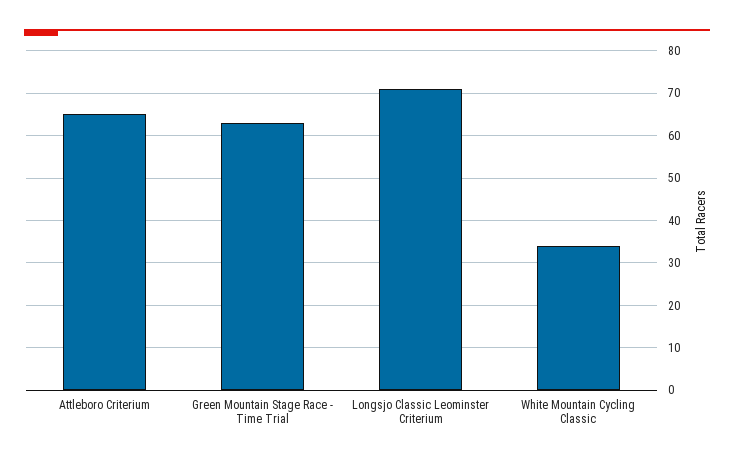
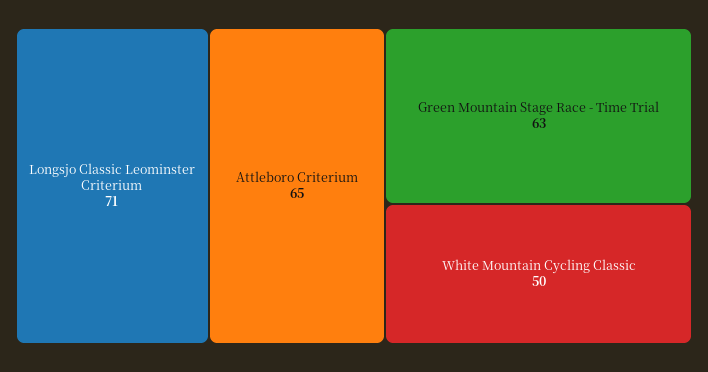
  {
    "Attleboro Criterium": 65,
    "Green Mountain Stage Race - Time Trial": 63,
    "Longsjo Classic Leominster Criterium": 71,
-   "White Mountain Cycling Classic": 35
+   "White Mountain Cycling Classic": 50
  }

